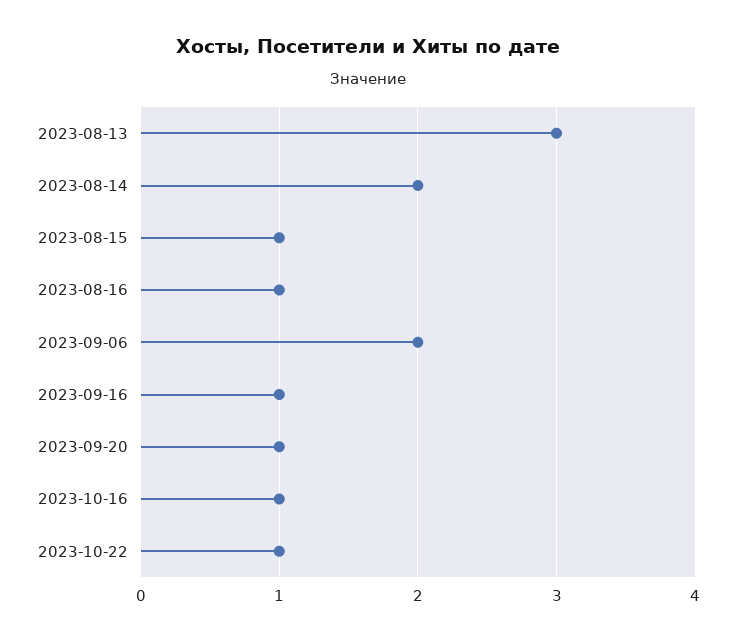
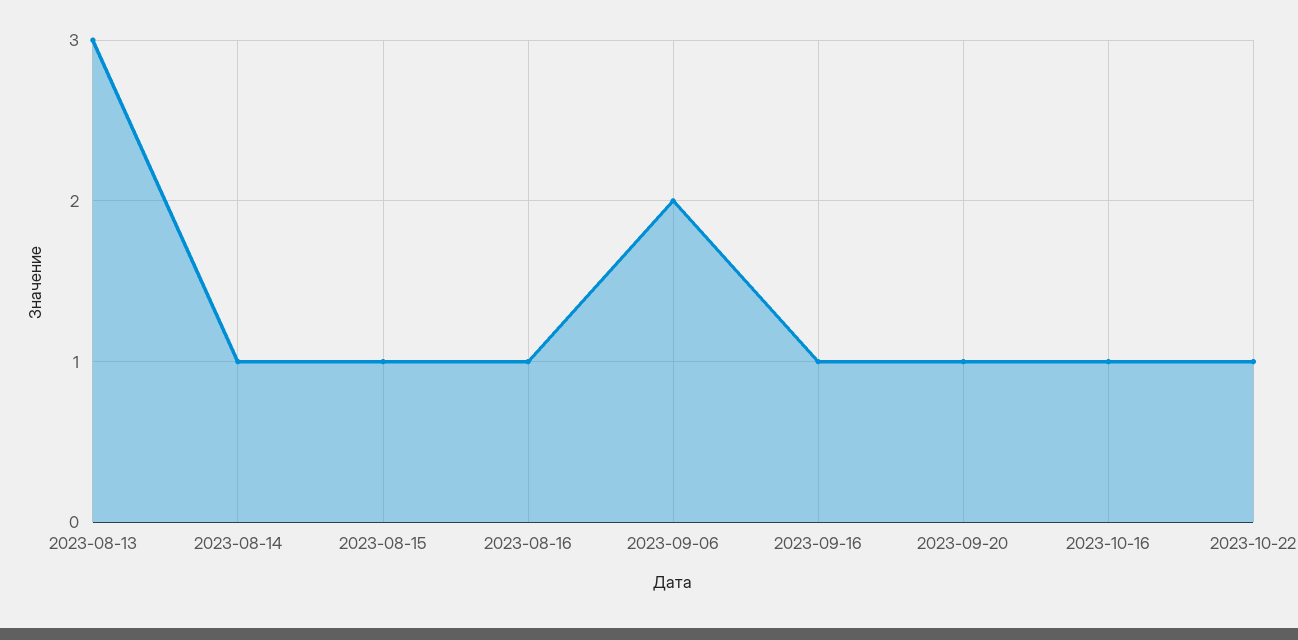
  {
    "2023-08-13": 3,
-   "2023-08-14": 2,
+   "2023-08-14": 1,
    "2023-08-15": 1,
    "2023-08-16": 1,
    "2023-09-06": 2,
    "2023-09-16": 1,
    "2023-09-20": 1,
    "2023-10-16": 1,
    "2023-10-22": 1
  }

